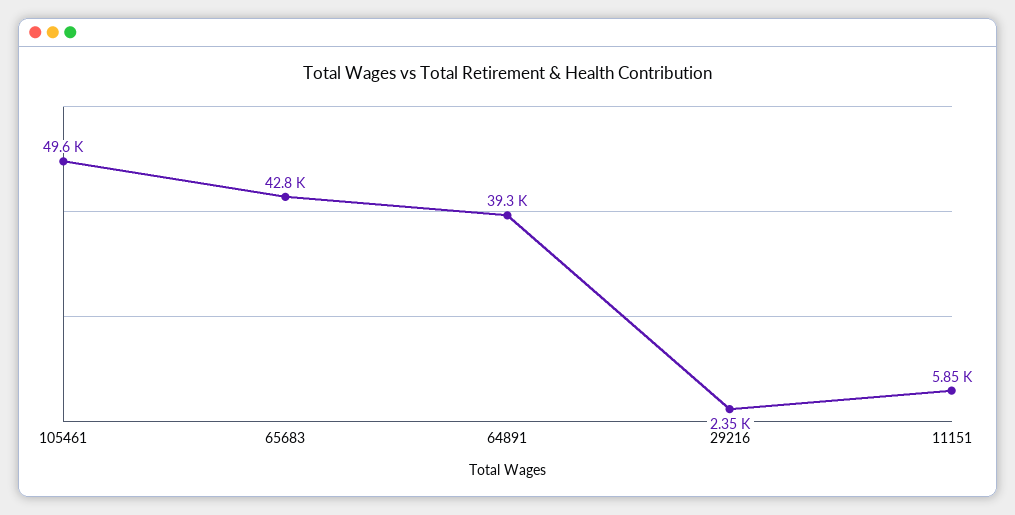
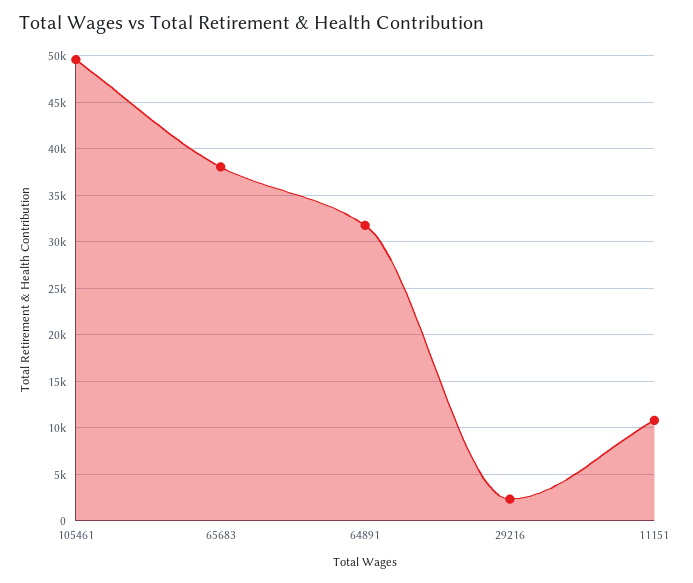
  {
    "105461": 49600,
-   "65683": 42800,
+   "65683": 38000,
-   "64891": 39300,
+   "64891": 32000,
    "29216": 2350,
-   "11151": 5850
+   "11151": 11000
  }

